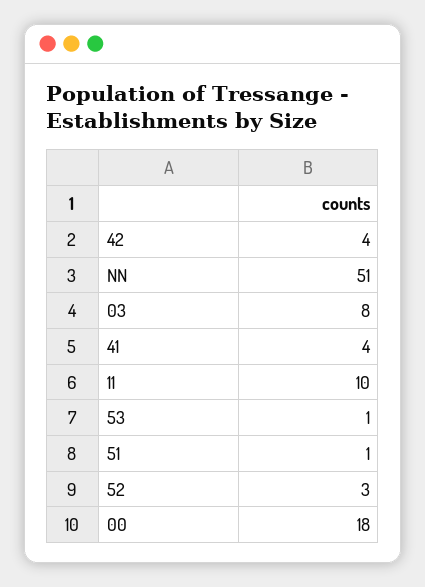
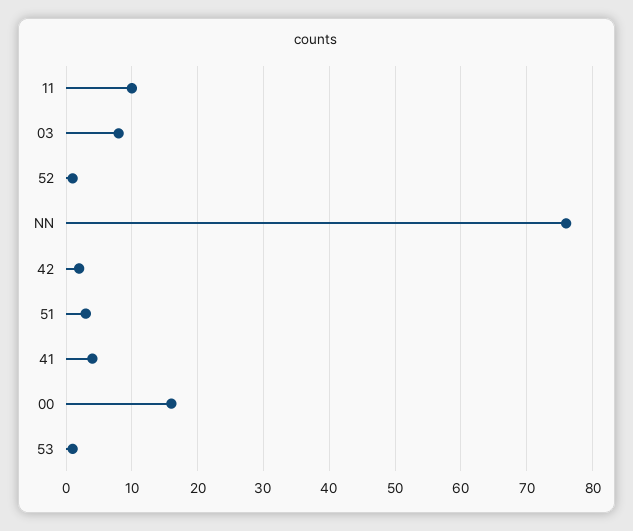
  {
-   "42": 4,
+   "42": 2,
-   "NN": 51,
+   "NN": 76,
    "03": 8,
    "41": 4,
    "11": 10,
    "53": 1,
-   "51": 1,
+   "51": 3,
-   "52": 3,
+   "52": 1,
-   "00": 18
+   "00": 16
  }

